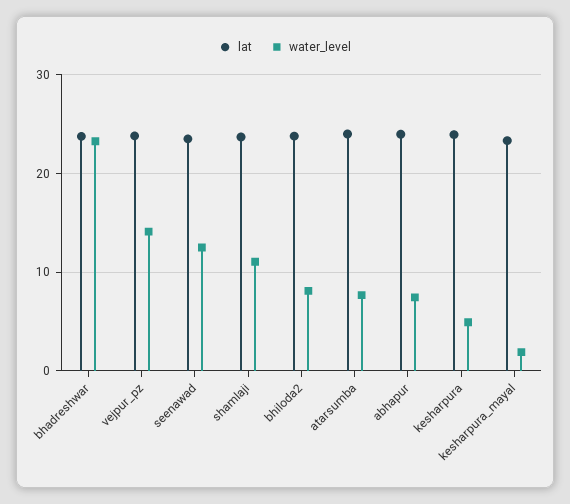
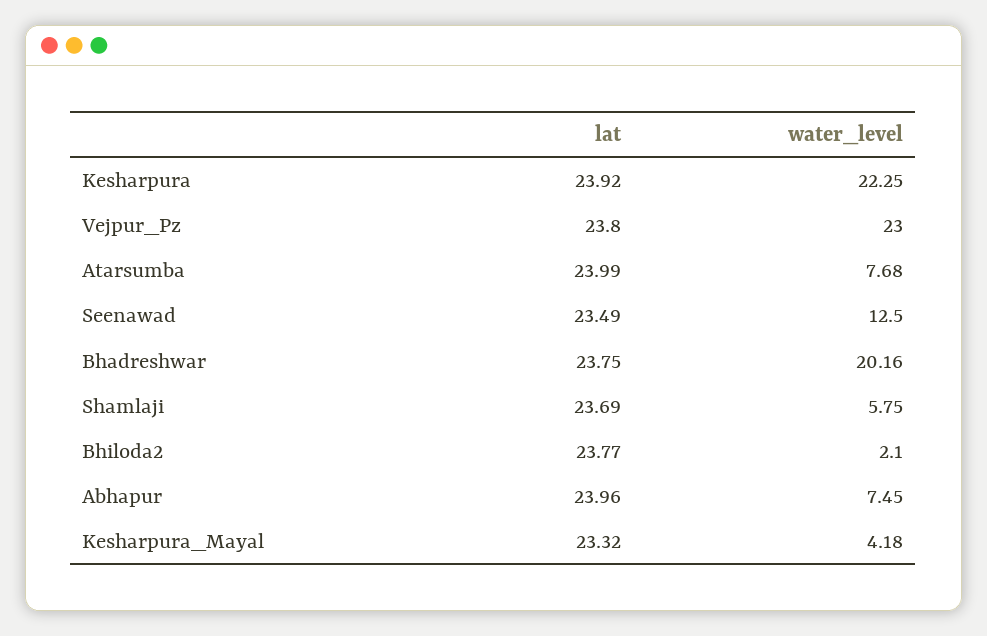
  {
    "lat": {
      "bhadreshwar": 23.75,
      "vejpur_pz": 23.8,
      "seenawad": 23.49,
      "shamlaji": 23.69,
      "bhiloda2": 23.77,
      "atarsumba": 23.99,
      "abhapur": 23.96,
      "kesharpura": 23.92,
      "kesharpura_mayal": 23.32
    },
    "water_level": {
-     "bhadreshwar": 23,
+     "bhadreshwar": 20.16,
-     "vejpur_pz": 14,
+     "vejpur_pz": 23,
      "seenawad": 12.5,
-     "shamlaji": 11,
+     "shamlaji": 5.75,
-     "bhiloda2": 8,
+     "bhiloda2": 2.1,
      "atarsumba": 7.68,
      "abhapur": 7.45,
-     "kesharpura": 5,
+     "kesharpura": 22.25,
-     "kesharpura_mayal": 2
+     "kesharpura_mayal": 4.18
    }
  }

